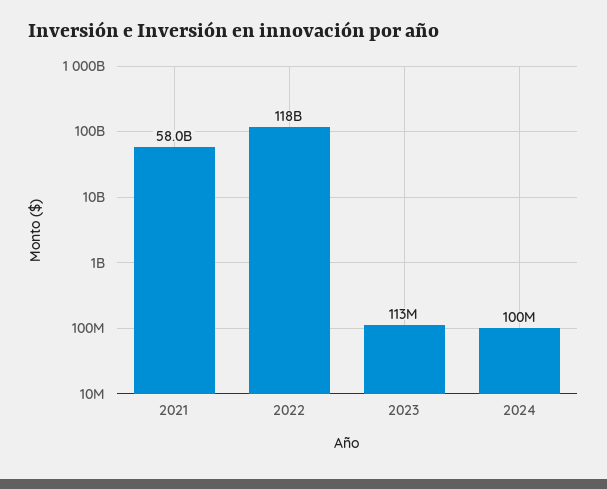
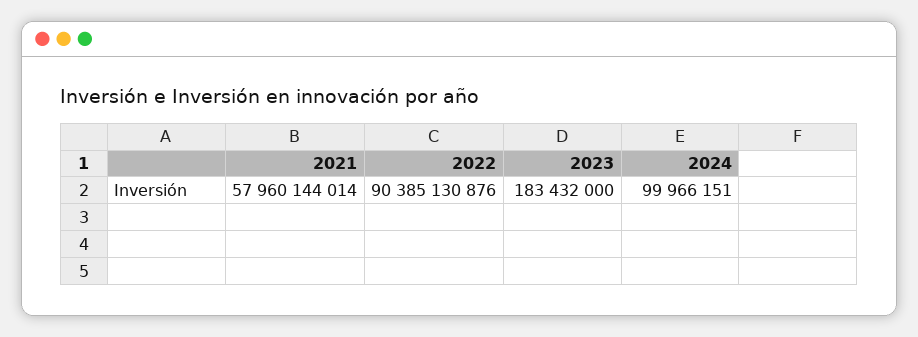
  {
    "2021": 57960144014,
-   "2022": 118000000000,
+   "2022": 90385130876,
-   "2023": 113000000,
+   "2023": 183432000,
    "2024": 99966151
  }

